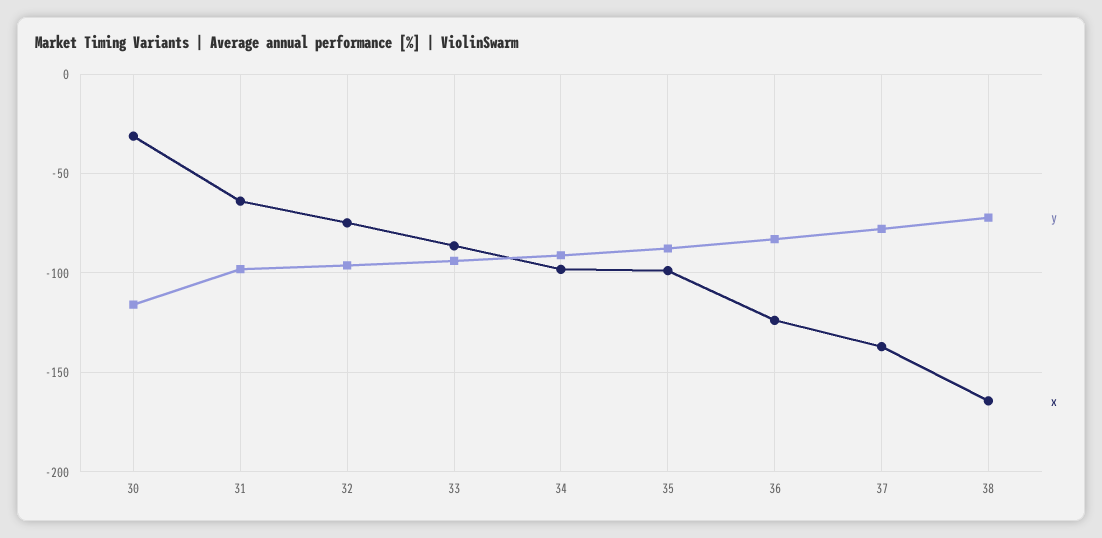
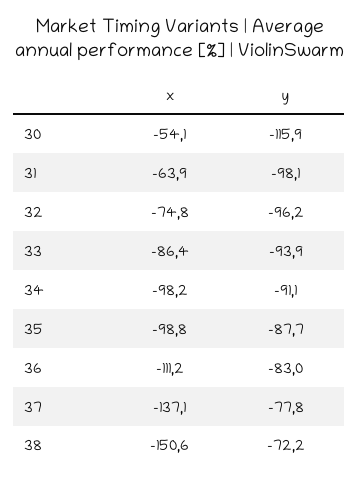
  {
    "y": {
      "30": -115.9,
      "31": -98.1,
      "32": -96.2,
      "33": -93.9,
      "34": -91.1,
      "35": -87.7,
      "36": -83,
      "37": -77.8,
      "38": -72.2
    },
    "x": {
-     "30": -30,
+     "30": -54.1,
      "31": -63.9,
      "32": -74.8,
      "33": -86.4,
      "34": -98.2,
      "35": -98.8,
-     "36": -125,
+     "36": -111.2,
      "37": -137.1,
-     "38": -165
+     "38": -150.6
    }
  }

